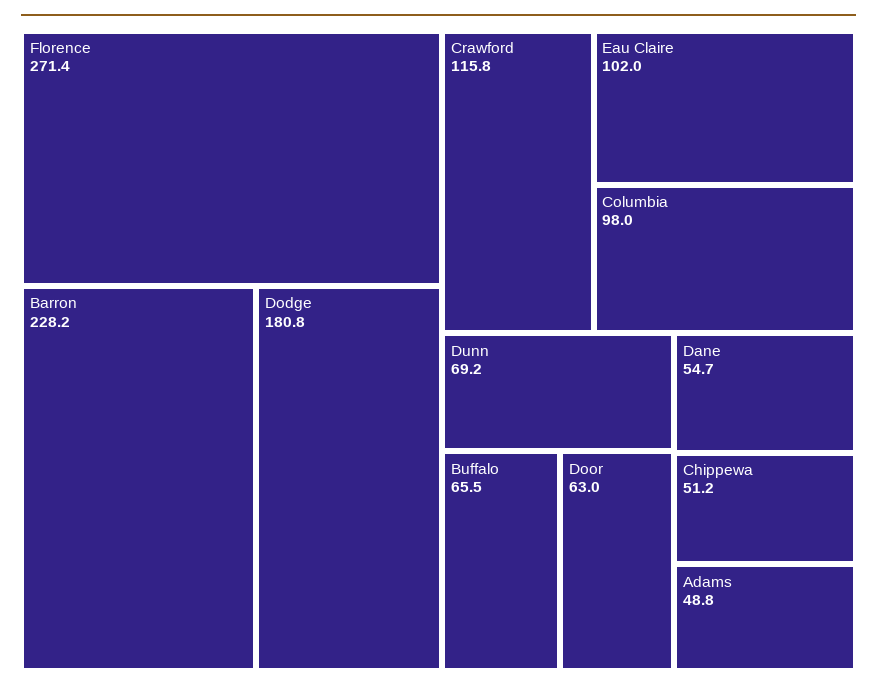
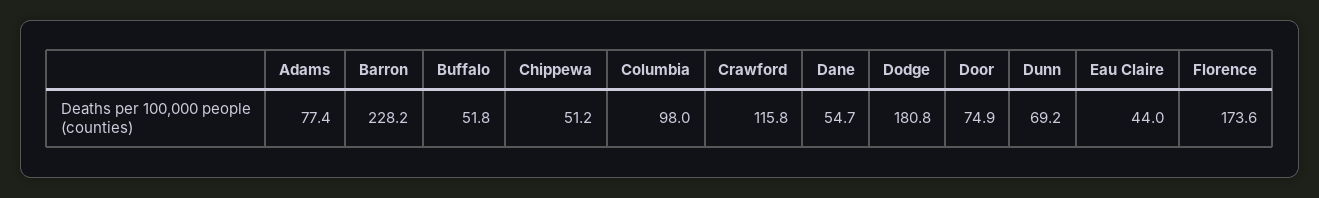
  {
-   "Florence": 271.4,
+   "Florence": 173.6,
    "Barron": 228.2,
    "Dodge": 180.8,
    "Crawford": 115.8,
-   "Eau Claire": 102,
+   "Eau Claire": 44,
    "Columbia": 98,
    "Dunn": 69.2,
-   "Buffalo": 65.5,
+   "Buffalo": 51.8,
-   "Door": 63,
+   "Door": 74.9,
    "Dane": 54.7,
    "Chippewa": 51.2,
-   "Adams": 48.8
+   "Adams": 77.4
  }

